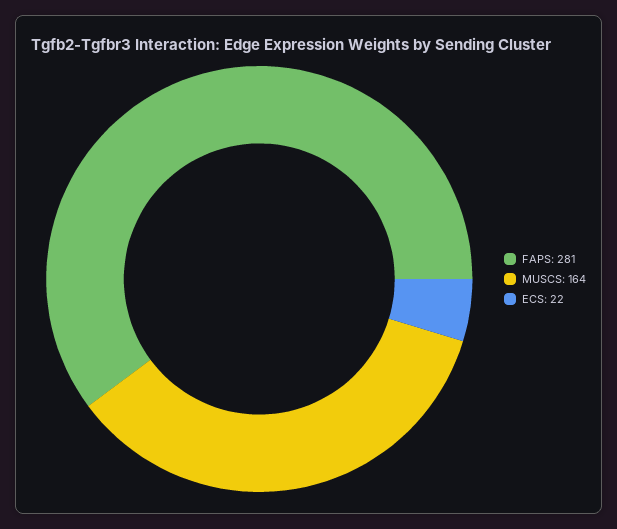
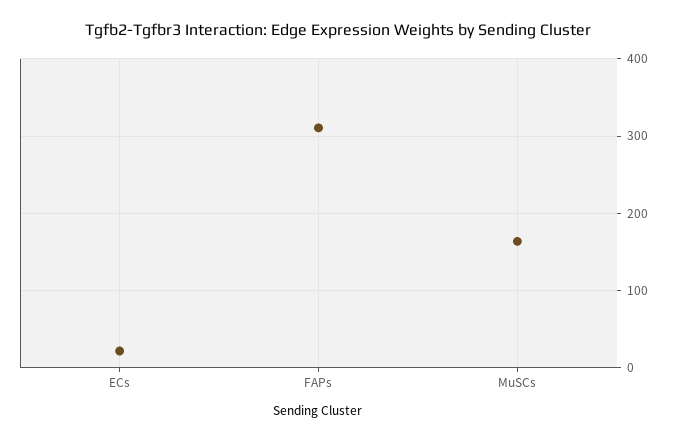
  {
-   "FAPS": 281,
+   "FAPS": 310,
    "MUSCS": 164,
    "ECS": 22
  }

